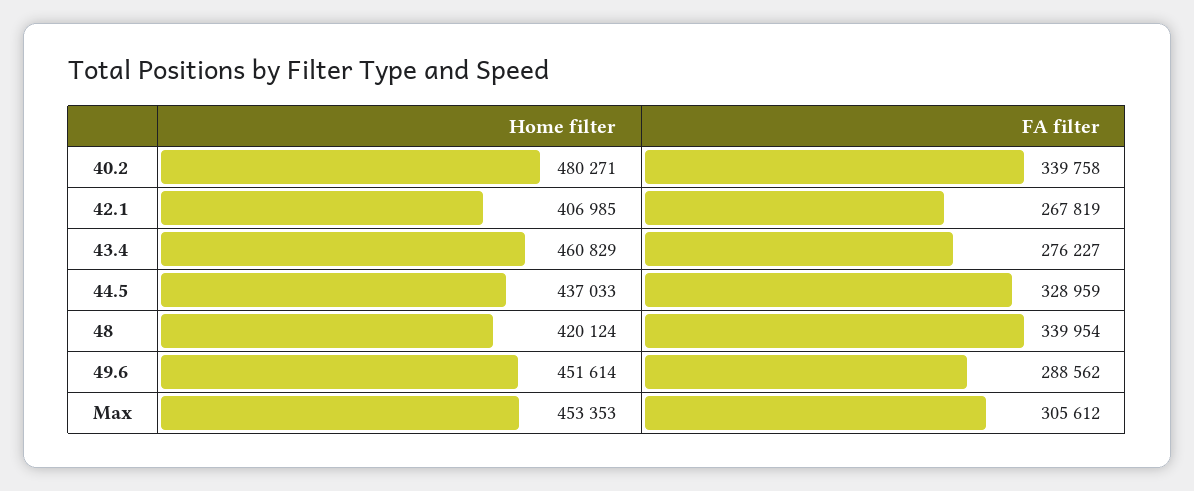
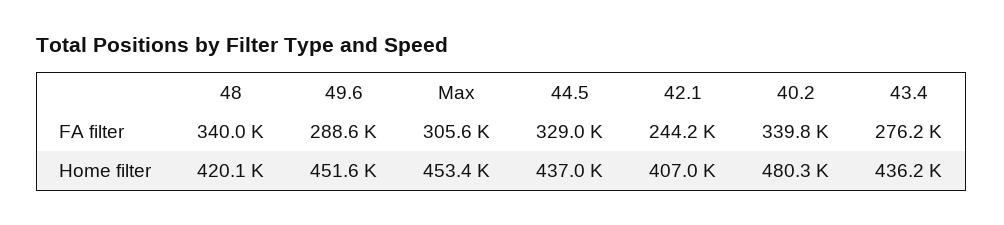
  {
    "Home filter": {
      "40.2": 480271,
      "42.1": 406985,
-     "43.4": 460829,
+     "43.4": 436200,
      "44.5": 437033,
      "48": 420124,
      "49.6": 451614,
      "Max": 453353
    },
    "FA filter": {
      "40.2": 339758,
-     "42.1": 267819,
+     "42.1": 244200,
      "43.4": 276227,
      "44.5": 328959,
      "48": 339954,
      "49.6": 288562,
      "Max": 305612
    }
  }

